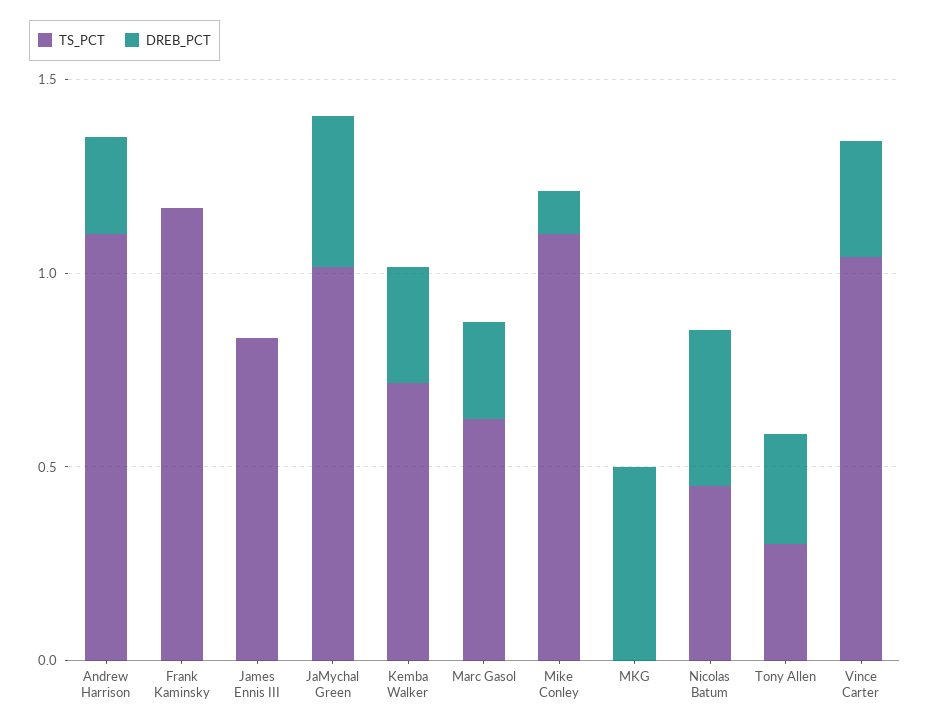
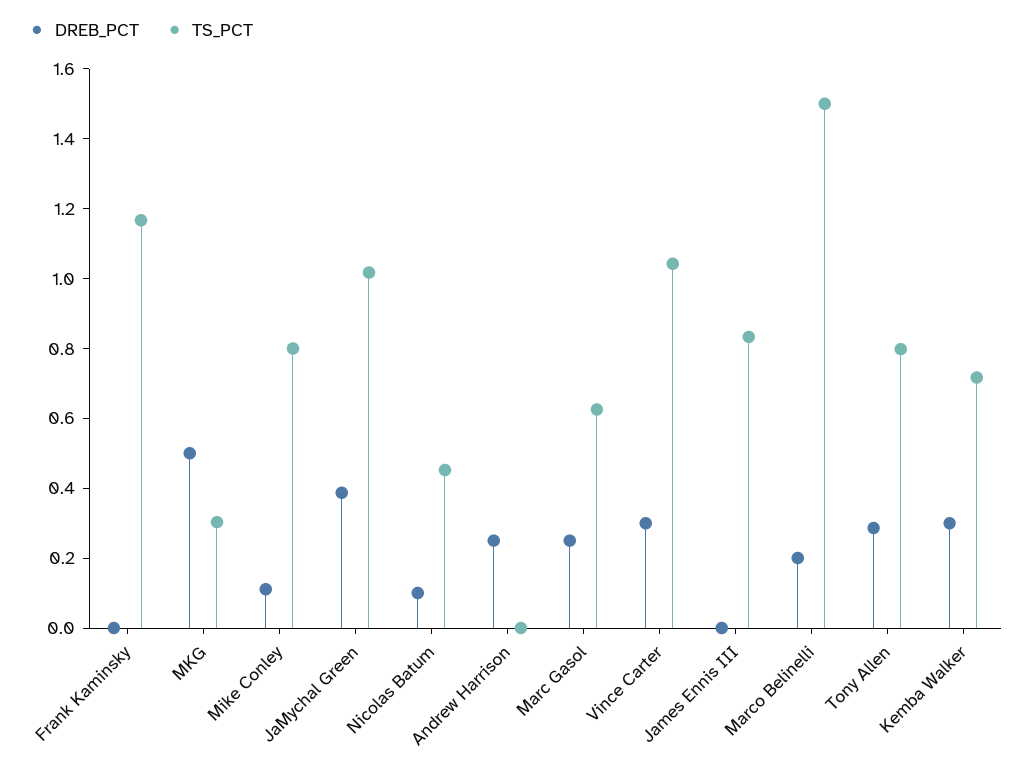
  {
    "TS_PCT": {
-     "Andrew Harrison": 1.1,
+     "Andrew Harrison": 0,
      "Frank Kaminsky": 1.15,
      "James Ennis III": 0.85,
      "JaMychal Green": 1,
      "Kemba Walker": 0.7,
      "Marc Gasol": 0.65,
-     "Mike Conley": 1.1,
+     "Mike Conley": 0.8,
-     "MKG": 0,
+     "MKG": 0.3,
      "Nicolas Batum": 0.45,
-     "Tony Allen": 0.3,
+     "Tony Allen": 0.8,
-     "Vince Carter": 1.05
+     "Vince Carter": 1.05,
+     "Marco Belinelli": 1.5
    },
    "DREB_PCT": {
      "Andrew Harrison": 0.25,
      "Frank Kaminsky": 0,
      "James Ennis III": 0,
      "JaMychal Green": 0.4,
      "Kemba Walker": 0.3,
      "Marc Gasol": 0.25,
      "Mike Conley": 0.1,
      "MKG": 0.5,
-     "Nicolas Batum": 0.4,
+     "Nicolas Batum": 0.1,
      "Tony Allen": 0.3,
-     "Vince Carter": 0.3
+     "Vince Carter": 0.3,
+     "Marco Belinelli": 0.2
    }
  }

